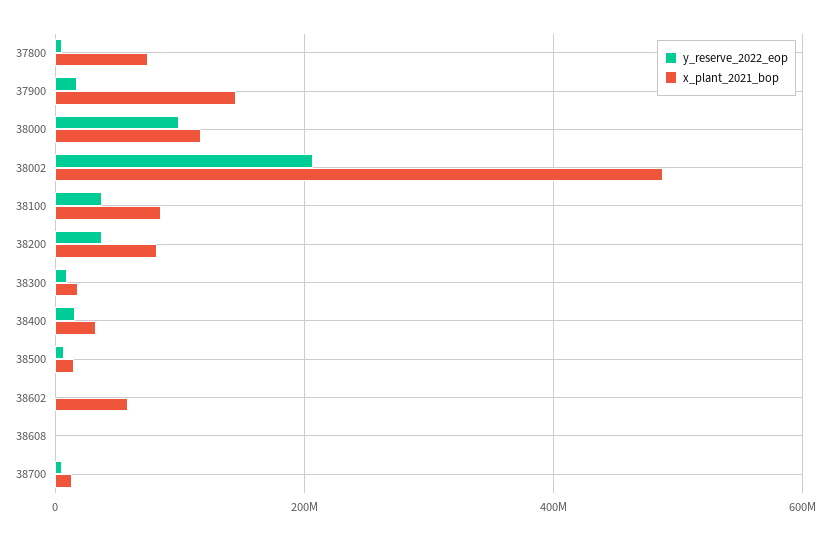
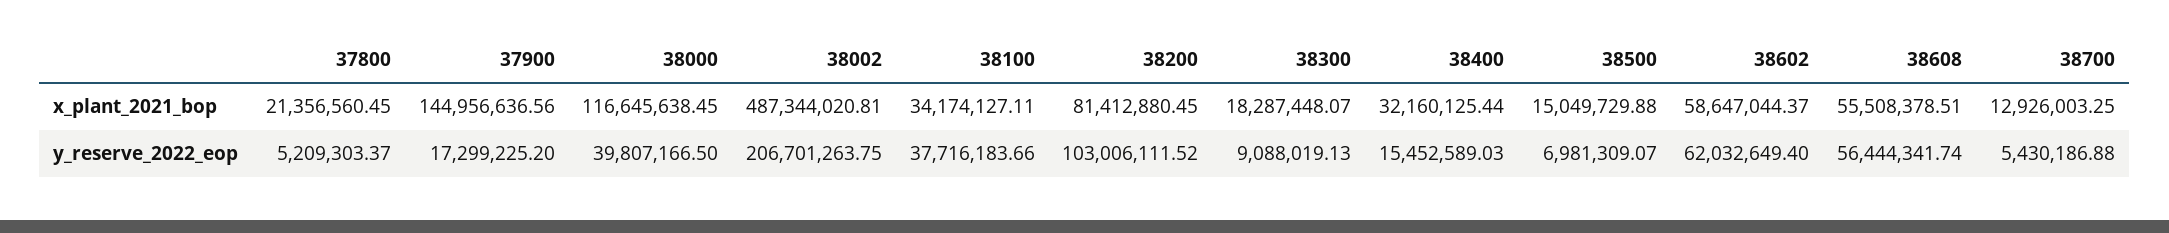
  {
    "y_reserve_2022_eop": {
      "37800": 5209303.37,
      "37900": 17299225.2,
-     "38000": 100000000,
+     "38000": 39807166.5,
      "38002": 206701263.75,
      "38100": 37716183.66,
-     "38200": 40000000,
+     "38200": 103006111.52,
      "38300": 9088019.13,
      "38400": 15452589.03,
      "38500": 6981309.07,
-     "38602": 0,
+     "38602": 62032649.4,
-     "38608": 0,
+     "38608": 56444341.74,
      "38700": 5430186.88
    },
    "x_plant_2021_bop": {
-     "37800": 80000000,
+     "37800": 21356560.45,
      "37900": 144956636.56,
      "38000": 116645638.45,
      "38002": 487344020.81,
-     "38100": 80000000,
+     "38100": 34174127.11,
      "38200": 81412880.45,
      "38300": 18287448.07,
      "38400": 32160125.44,
      "38500": 15049729.88,
      "38602": 58647044.37,
-     "38608": 0,
+     "38608": 55508378.51,
      "38700": 12926003.25
    }
  }

